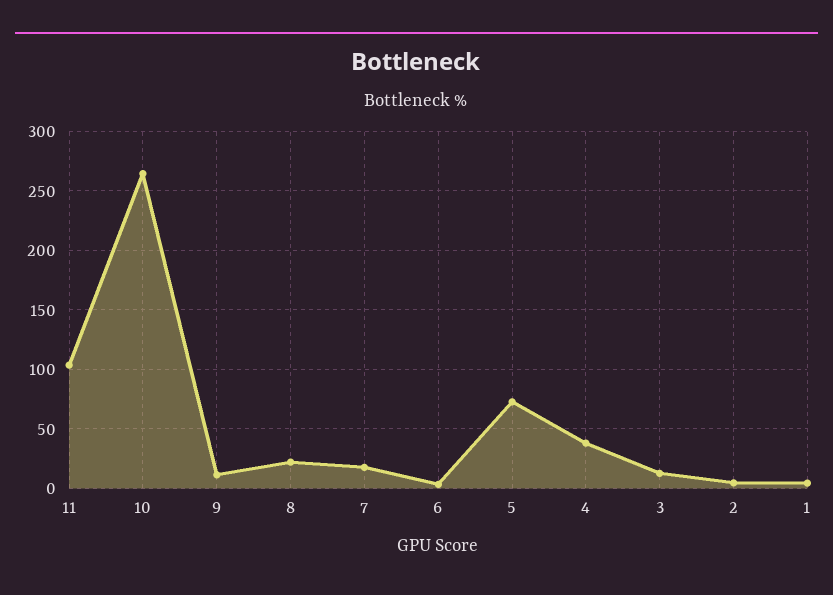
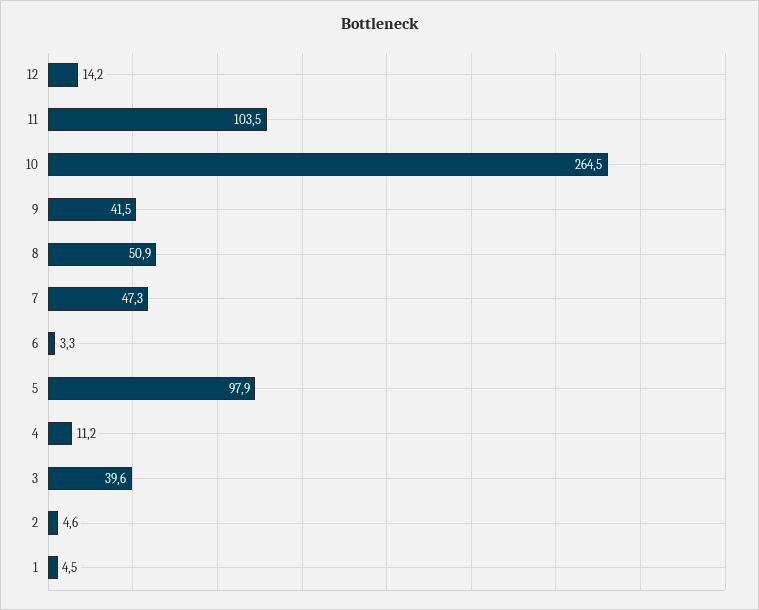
  {
    "11": 103.5,
    "10": 264.5,
-   "9": 10,
+   "9": 41.5,
-   "8": 20,
+   "8": 50.9,
-   "7": 20,
+   "7": 47.3,
    "6": 3.3,
-   "5": 70,
+   "5": 97.9,
-   "4": 40,
+   "4": 11.2,
-   "3": 10,
+   "3": 39.6,
    "2": 4.6,
-   "1": 4.5
+   "1": 4.5,
+   "12": 14.2
  }

